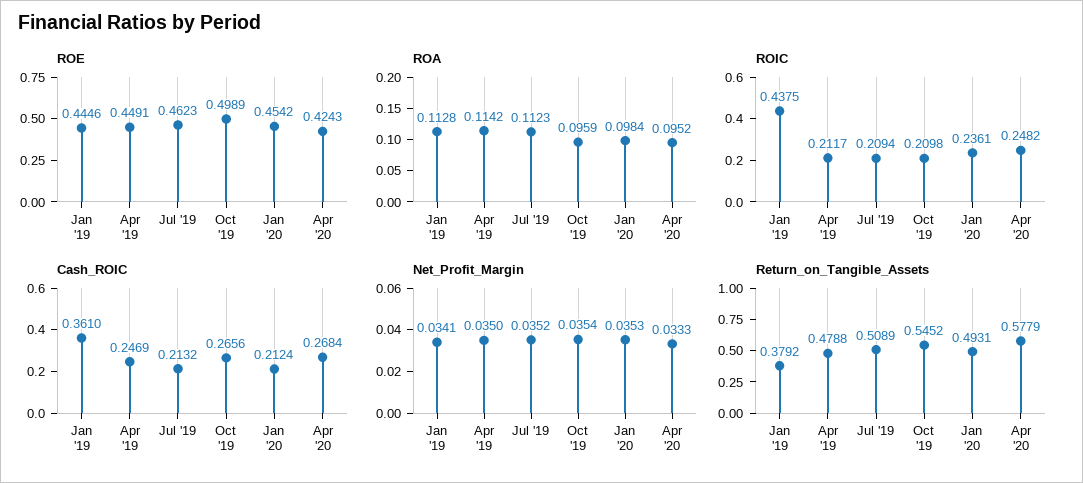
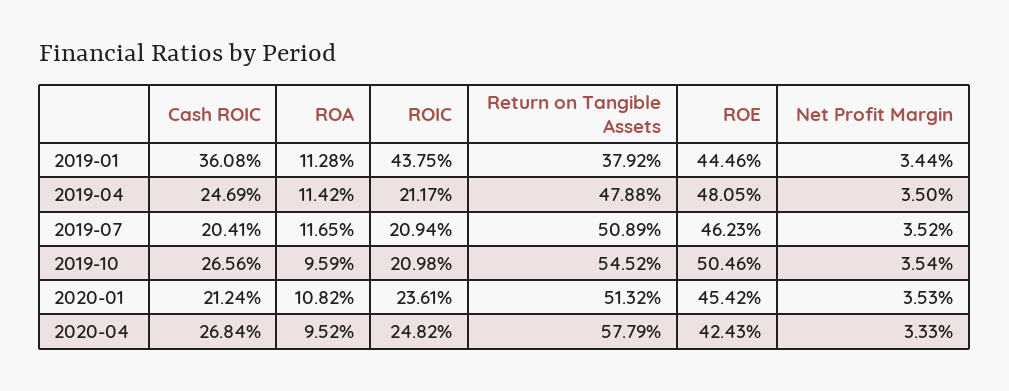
  {
    "ROE": {
      "Jan '19": 0.4446,
-     "Apr '19": 0.4491,
+     "Apr '19": 0.4805,
      "Jul '19": 0.4623,
-     "Oct '19": 0.4989,
+     "Oct '19": 0.5046,
      "Jan '20": 0.4542,
      "Apr '20": 0.4243
    },
    "ROA": {
      "Jan '19": 0.1128,
      "Apr '19": 0.1142,
-     "Jul '19": 0.1123,
+     "Jul '19": 0.1165,
      "Oct '19": 0.0959,
-     "Jan '20": 0.0984,
+     "Jan '20": 0.1082,
      "Apr '20": 0.0952
    },
    "ROIC": {
      "Jan '19": 0.4375,
      "Apr '19": 0.2117,
      "Jul '19": 0.2094,
      "Oct '19": 0.2098,
      "Jan '20": 0.2361,
      "Apr '20": 0.2482
    },
    "Cash_ROIC": {
-     "Jan '19": 0.361,
+     "Jan '19": 0.3608,
      "Apr '19": 0.2469,
-     "Jul '19": 0.2132,
+     "Jul '19": 0.2041,
      "Oct '19": 0.2656,
      "Jan '20": 0.2124,
      "Apr '20": 0.2684
    },
    "Net_Profit_Margin": {
-     "Jan '19": 0.0341,
+     "Jan '19": 0.0344,
      "Apr '19": 0.035,
      "Jul '19": 0.0352,
      "Oct '19": 0.0354,
      "Jan '20": 0.0353,
      "Apr '20": 0.0333
    },
    "Return_on_Tangible_Assets": {
      "Jan '19": 0.3792,
      "Apr '19": 0.4788,
      "Jul '19": 0.5089,
      "Oct '19": 0.5452,
-     "Jan '20": 0.4931,
+     "Jan '20": 0.5132,
      "Apr '20": 0.5779
    }
  }

